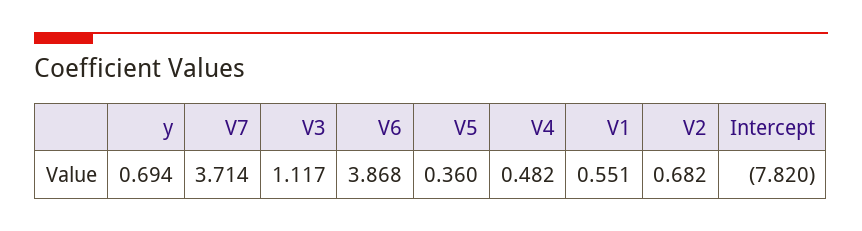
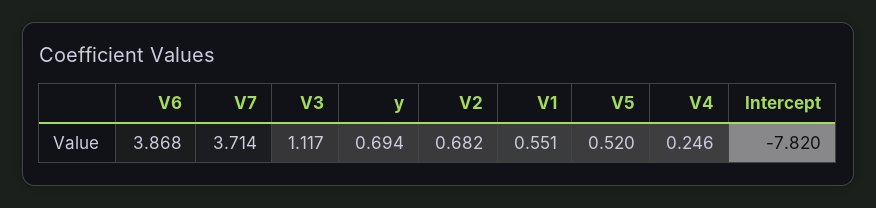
  {
    "y": 0.694,
    "V7": 3.714,
    "V3": 1.117,
    "V6": 3.868,
-   "V5": 0.36,
+   "V5": 0.52,
-   "V4": 0.482,
+   "V4": 0.246,
    "V1": 0.551,
    "V2": 0.682,
    "Intercept": -7.82
  }

